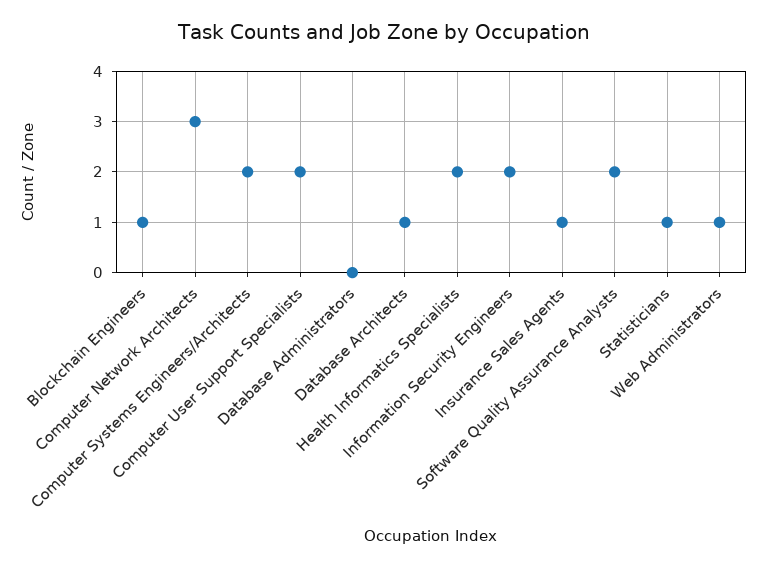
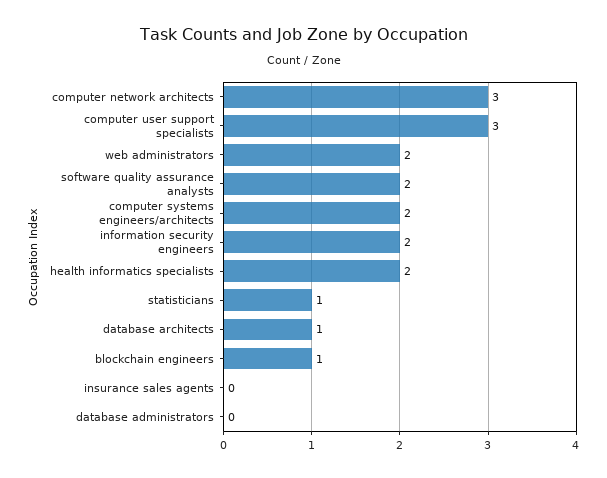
  {
    "Blockchain Engineers": 1,
    "Computer Network Architects": 3,
    "Computer Systems Engineers/Architects": 2,
-   "Computer User Support Specialists": 2,
+   "Computer User Support Specialists": 3,
    "Database Administrators": 0,
    "Database Architects": 1,
    "Health Informatics Specialists": 2,
    "Information Security Engineers": 2,
-   "Insurance Sales Agents": 1,
+   "Insurance Sales Agents": 0,
    "Software Quality Assurance Analysts": 2,
    "Statisticians": 1,
-   "Web Administrators": 1
+   "Web Administrators": 2
  }

